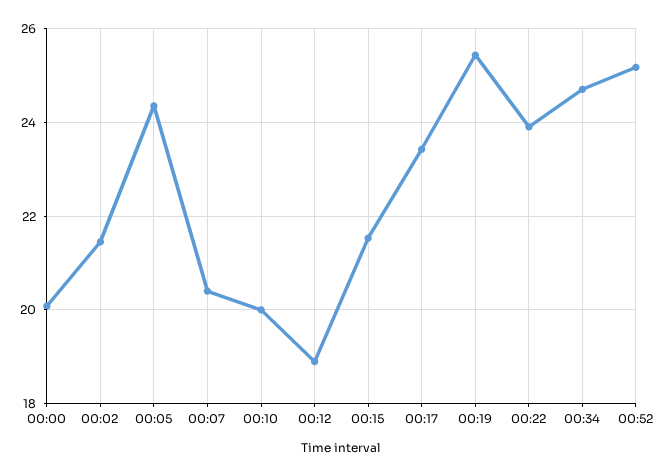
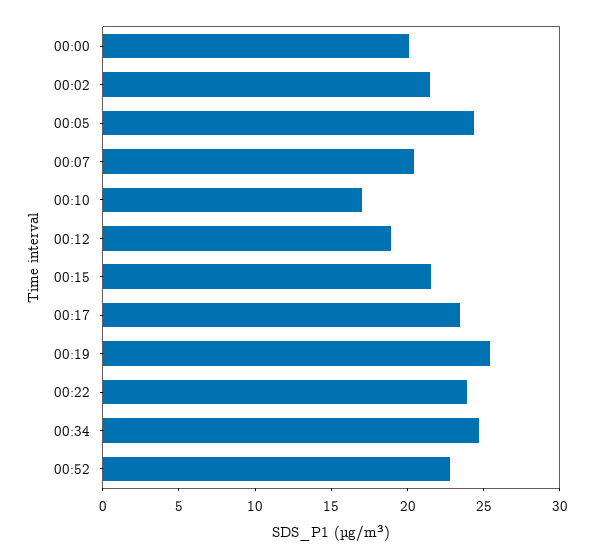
  {
    "00:00": 20,
    "00:02": 21.4,
    "00:05": 24.4,
    "00:07": 20.4,
-   "00:10": 20,
+   "00:10": 17,
    "00:12": 19,
    "00:15": 21.6,
    "00:17": 23.4,
    "00:19": 25.4,
    "00:22": 24,
    "00:34": 24.8,
-   "00:52": 25.2
+   "00:52": 23
  }

